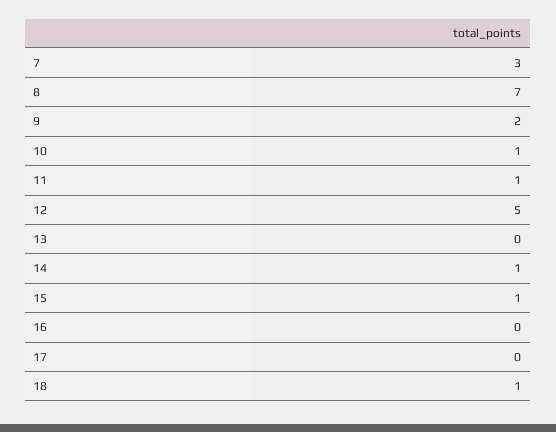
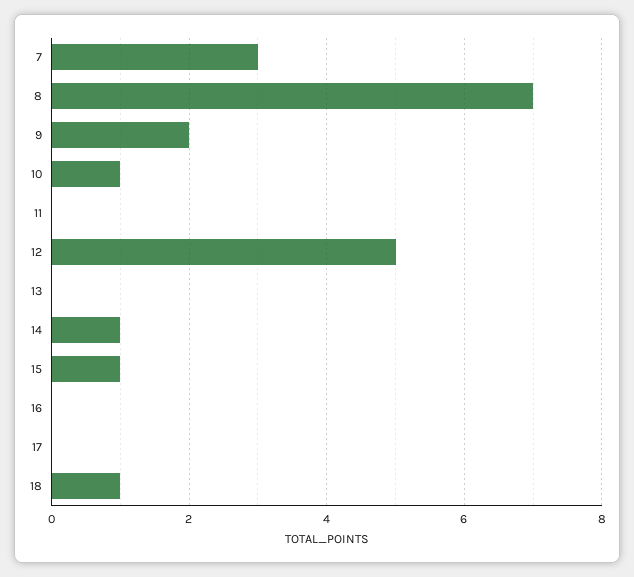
  {
    "7": 3,
    "8": 7,
    "9": 2,
    "10": 1,
-   "11": 1,
+   "11": 0,
    "12": 5,
    "13": 0,
    "14": 1,
    "15": 1,
    "16": 0,
    "17": 0,
    "18": 1
  }

